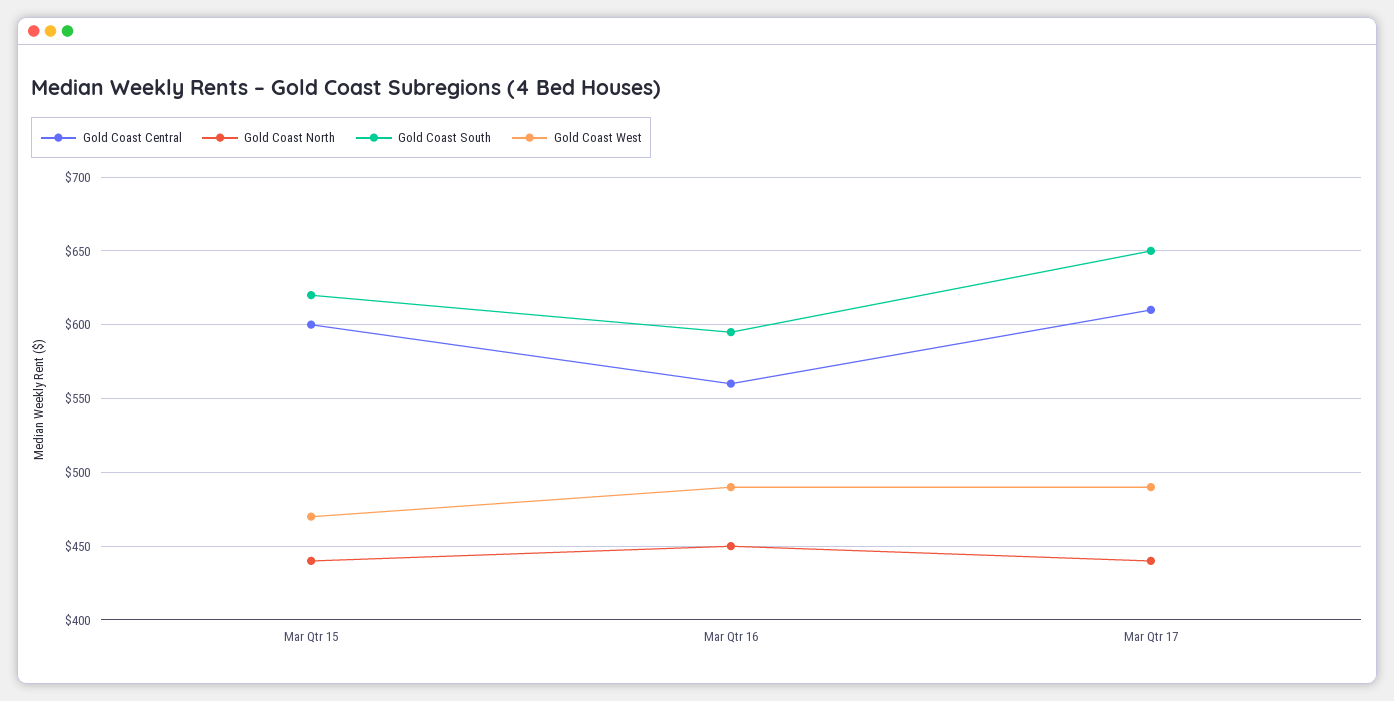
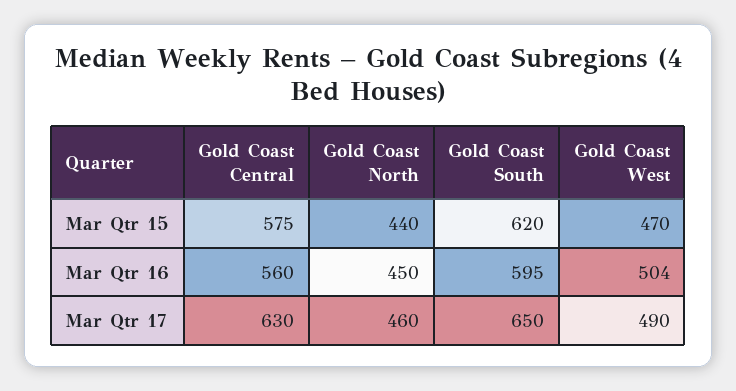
  {
    "Gold Coast Central": {
-     "Mar Qtr 15": 600,
+     "Mar Qtr 15": 575,
      "Mar Qtr 16": 560,
-     "Mar Qtr 17": 610
+     "Mar Qtr 17": 630
    },
    "Gold Coast North": {
      "Mar Qtr 15": 440,
      "Mar Qtr 16": 450,
-     "Mar Qtr 17": 440
+     "Mar Qtr 17": 460
    },
    "Gold Coast South": {
      "Mar Qtr 15": 620,
      "Mar Qtr 16": 595,
      "Mar Qtr 17": 650
    },
    "Gold Coast West": {
      "Mar Qtr 15": 470,
-     "Mar Qtr 16": 490,
+     "Mar Qtr 16": 504,
      "Mar Qtr 17": 490
    }
  }

